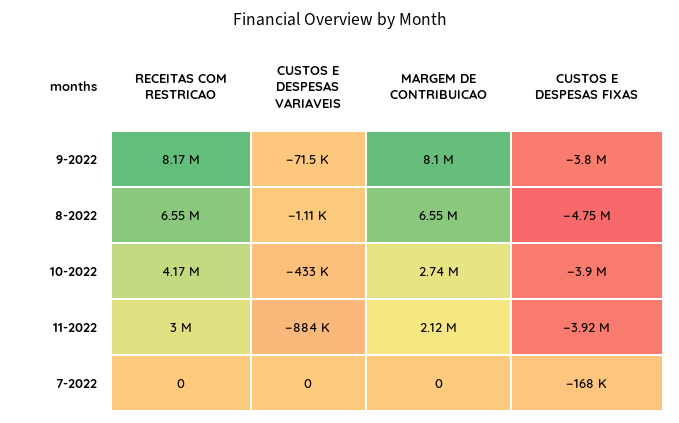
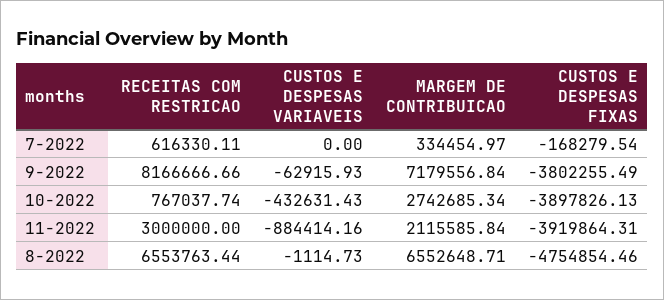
  {
    "RECEITAS COM RESTRICAO": {
      "9-2022": 8166666.66,
      "8-2022": 6553763.44,
-     "10-2022": 4170000,
+     "10-2022": 767037.74,
      "11-2022": 3000000,
-     "7-2022": 0
+     "7-2022": 616330.11
    },
    "CUSTOS E DESPESAS VARIAVEIS": {
-     "9-2022": -71500,
+     "9-2022": -62915.93,
      "8-2022": -1114.73,
      "10-2022": -432631.43,
      "11-2022": -884414.16,
      "7-2022": 0
    },
    "MARGEM DE CONTRIBUICAO": {
-     "9-2022": 8100000,
+     "9-2022": 7179556.84,
      "8-2022": 6552648.71,
      "10-2022": 2742685.34,
      "11-2022": 2115585.84,
-     "7-2022": 0
+     "7-2022": 334454.97
    },
    "CUSTOS E DESPESAS FIXAS": {
      "9-2022": -3802255.49,
      "8-2022": -4754854.46,
      "10-2022": -3897826.13,
      "11-2022": -3919864.31,
      "7-2022": -168279.54
    }
  }

